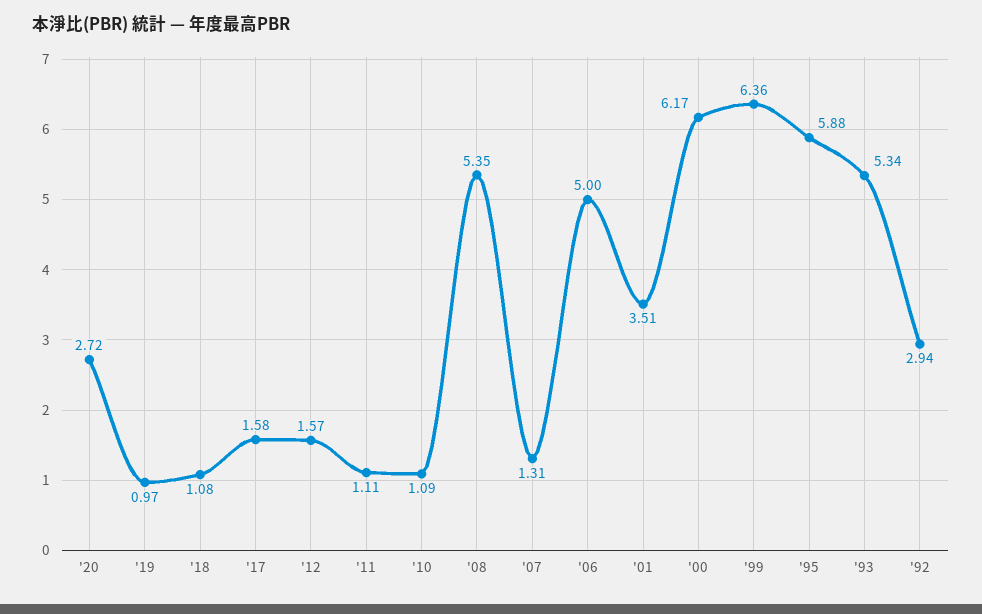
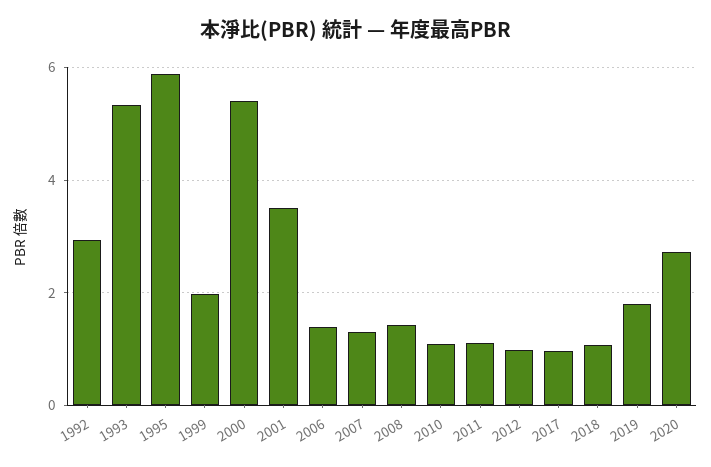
  {
    "'20": 2.72,
-   "'19": 0.97,
+   "'19": 1.8,
    "'18": 1.08,
-   "'17": 1.58,
+   "'17": 1,
-   "'12": 1.57,
+   "'12": 1,
    "'11": 1.11,
    "'10": 1.09,
-   "'08": 5.35,
+   "'08": 1.4,
    "'07": 1.31,
-   "'06": 5,
+   "'06": 1.4,
    "'01": 3.51,
-   "'00": 6.17,
+   "'00": 5.4,
-   "'99": 6.36,
+   "'99": 2,
    "'95": 5.88,
    "'93": 5.34,
    "'92": 2.94
  }

